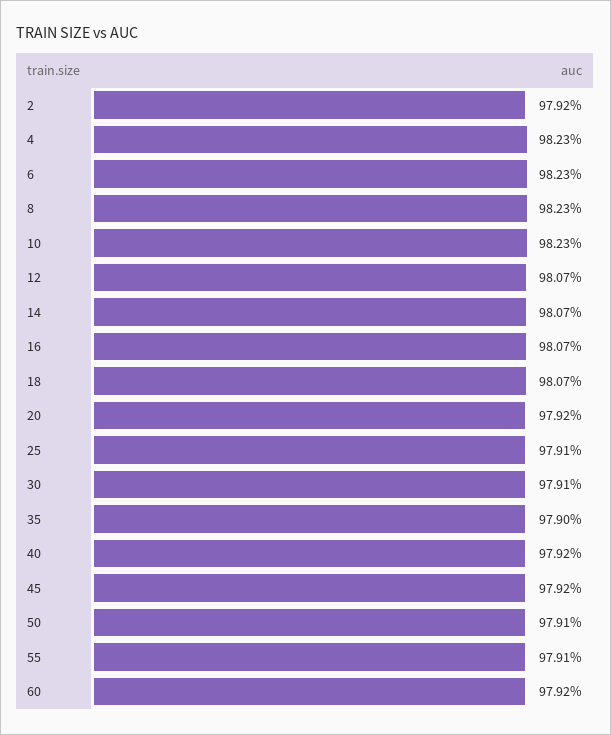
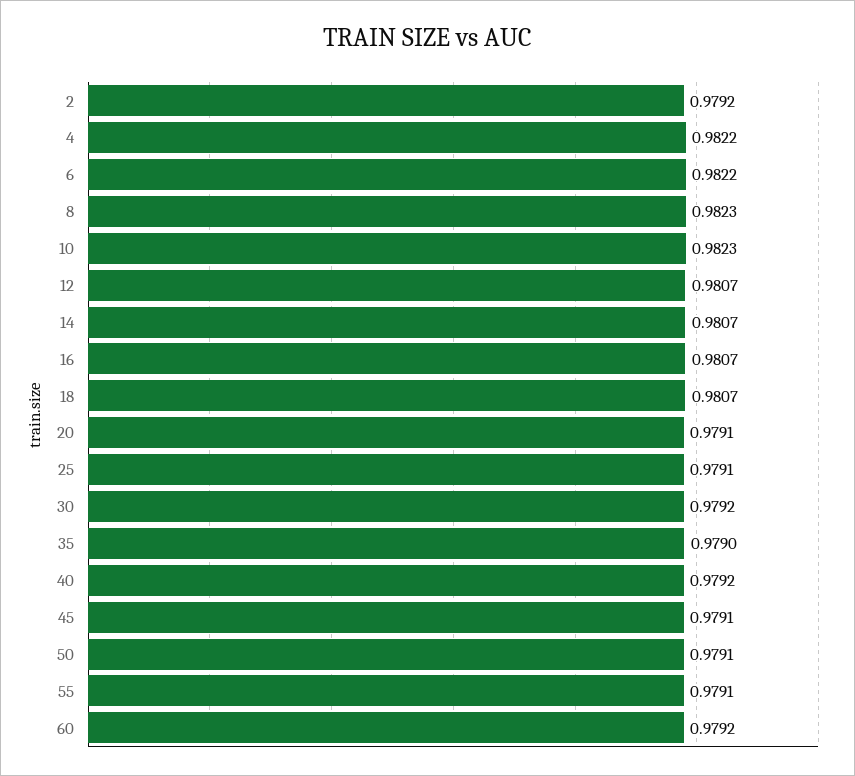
  {
    "2": 0.9792,
-   "4": 0.9823,
+   "4": 0.9822,
-   "6": 0.9823,
+   "6": 0.9822,
    "8": 0.9823,
    "10": 0.9823,
    "12": 0.9807,
    "14": 0.9807,
    "16": 0.9807,
    "18": 0.9807,
-   "20": 0.9792,
+   "20": 0.9791,
    "25": 0.9791,
-   "30": 0.9791,
+   "30": 0.9792,
    "35": 0.979,
    "40": 0.9792,
-   "45": 0.9792,
+   "45": 0.9791,
    "50": 0.9791,
    "55": 0.9791,
    "60": 0.9792
  }

